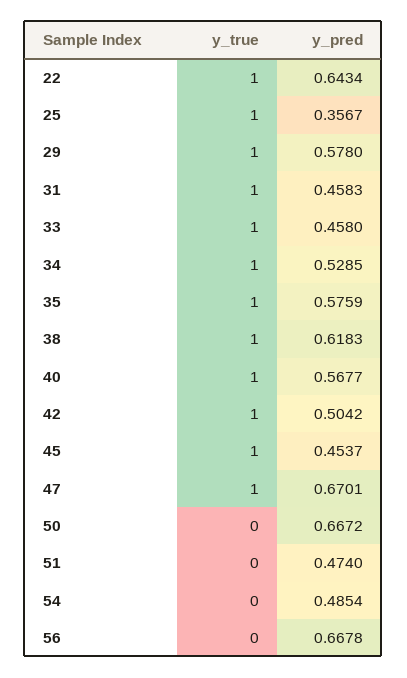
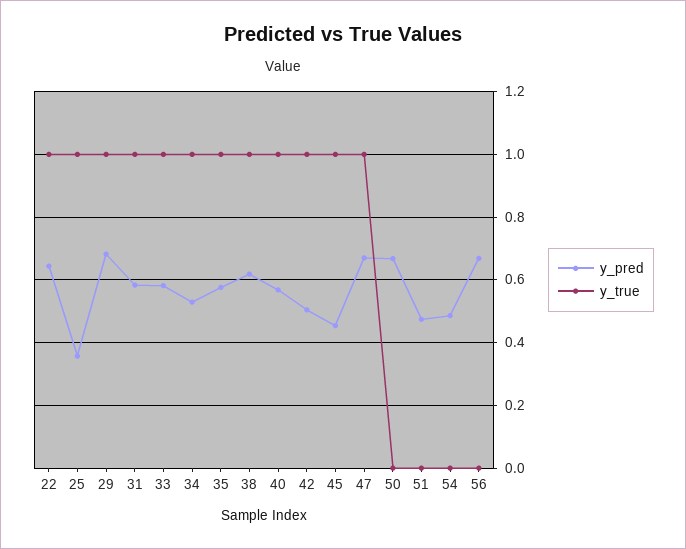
  {
    "y_true": {
      "22": 1,
      "25": 1,
      "29": 1,
      "31": 1,
      "33": 1,
      "34": 1,
      "35": 1,
      "38": 1,
      "40": 1,
      "42": 1,
      "45": 1,
      "47": 1,
      "50": 0,
      "51": 0,
      "54": 0,
      "56": 0
    },
    "y_pred": {
      "22": 0.6434,
      "25": 0.3567,
-     "29": 0.578,
+     "29": 0.68,
-     "31": 0.4583,
+     "31": 0.58,
-     "33": 0.458,
+     "33": 0.58,
      "34": 0.5285,
      "35": 0.5759,
      "38": 0.6183,
      "40": 0.5677,
      "42": 0.5042,
      "45": 0.4537,
      "47": 0.6701,
      "50": 0.6672,
      "51": 0.474,
      "54": 0.4854,
      "56": 0.6678
    }
  }

